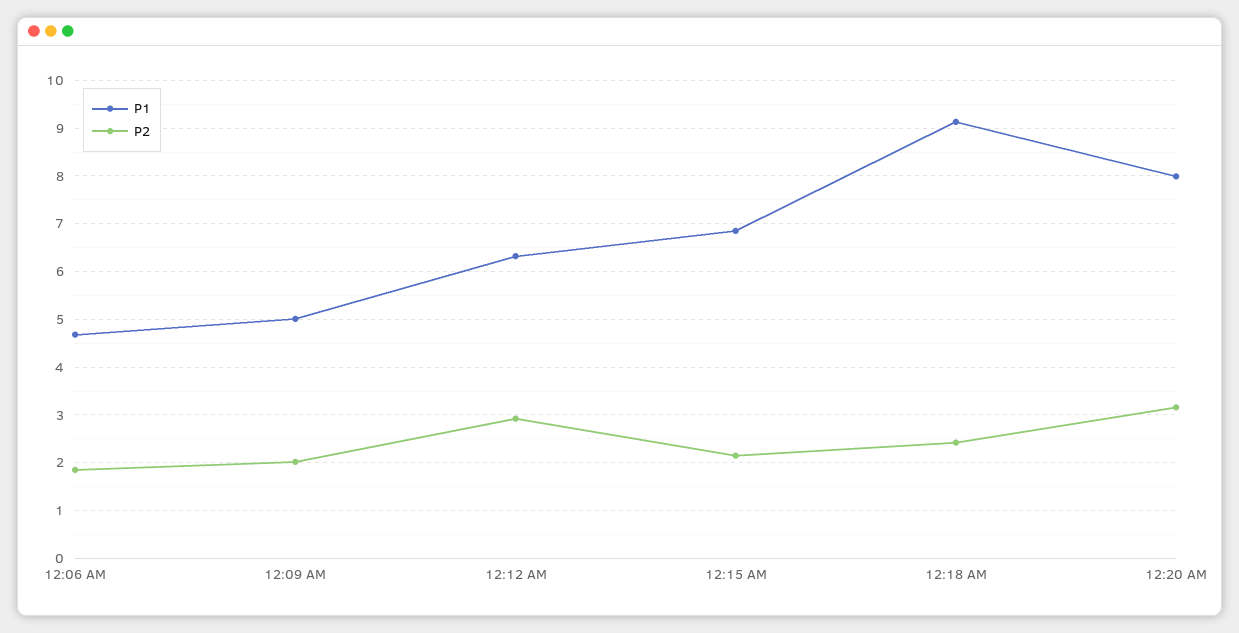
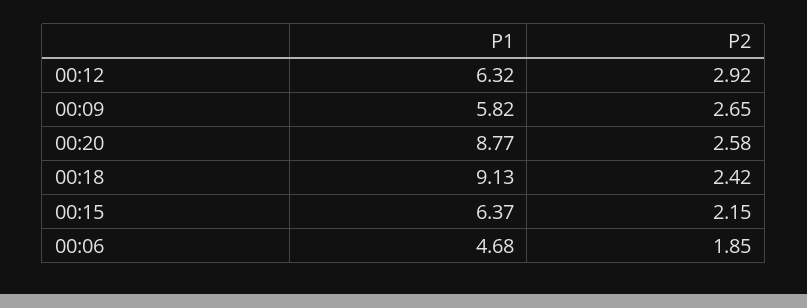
  {
    "P1": {
      "12:06 AM": 4.68,
-     "12:09 AM": 5,
+     "12:09 AM": 5.82,
      "12:12 AM": 6.32,
-     "12:15 AM": 6.8,
+     "12:15 AM": 6.37,
      "12:18 AM": 9.13,
-     "12:20 AM": 8
+     "12:20 AM": 8.77
    },
    "P2": {
      "12:06 AM": 1.85,
-     "12:09 AM": 2,
+     "12:09 AM": 2.65,
      "12:12 AM": 2.92,
      "12:15 AM": 2.15,
      "12:18 AM": 2.42,
-     "12:20 AM": 3.2
+     "12:20 AM": 2.58
    }
  }

